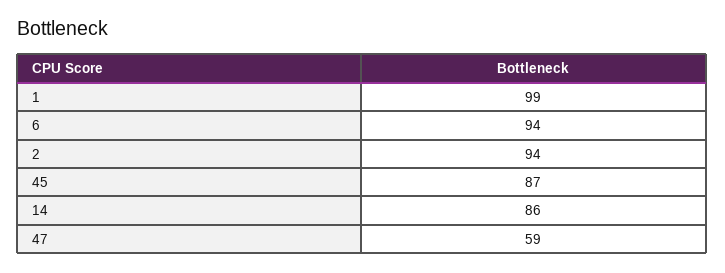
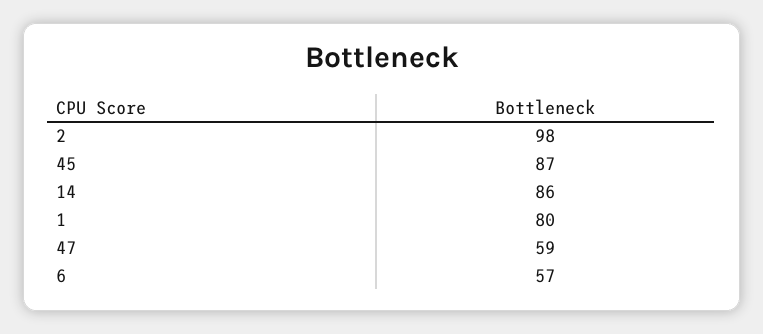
  {
-   "1": 99,
+   "1": 80,
-   "6": 94,
+   "6": 57,
-   "2": 94,
+   "2": 98,
    "45": 87,
    "14": 86,
    "47": 59
  }

